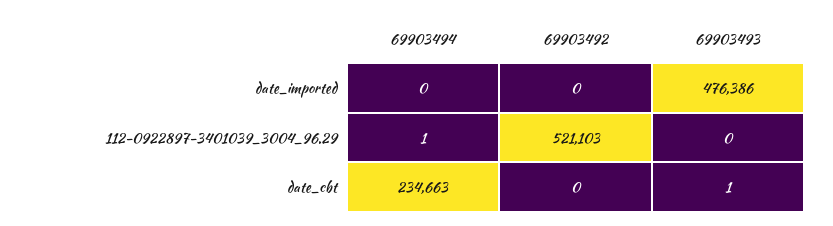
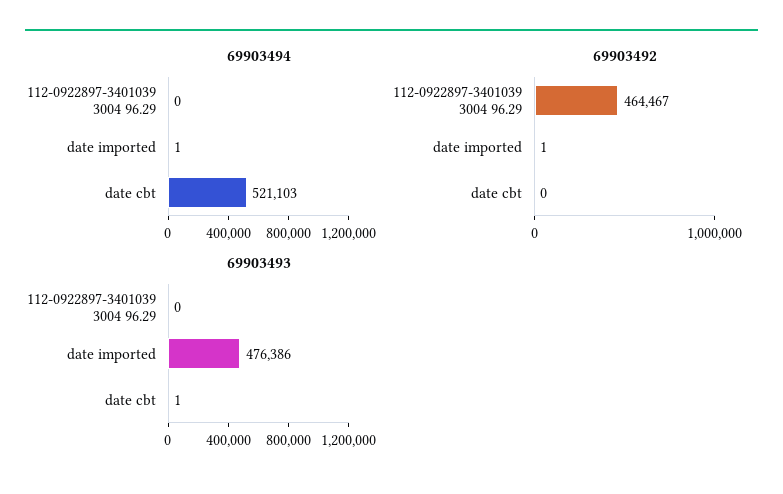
  {
    "69903494": {
-     "date_imported": 0,
+     "date_imported": 1,
-     "112-0922897-3401039_3004_96.29": 1,
+     "112-0922897-3401039_3004_96.29": 0,
-     "date_cbt": 234663
+     "date_cbt": 521103
    },
    "69903492": {
-     "date_imported": 0,
+     "date_imported": 1,
-     "112-0922897-3401039_3004_96.29": 521103,
+     "112-0922897-3401039_3004_96.29": 464467,
      "date_cbt": 0
    },
    "69903493": {
      "date_imported": 476386,
      "112-0922897-3401039_3004_96.29": 0,
      "date_cbt": 1
    }
  }

